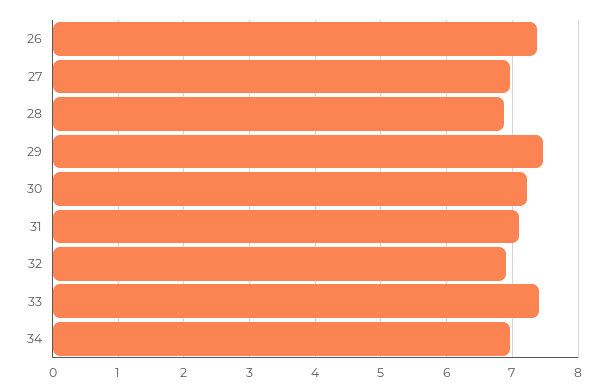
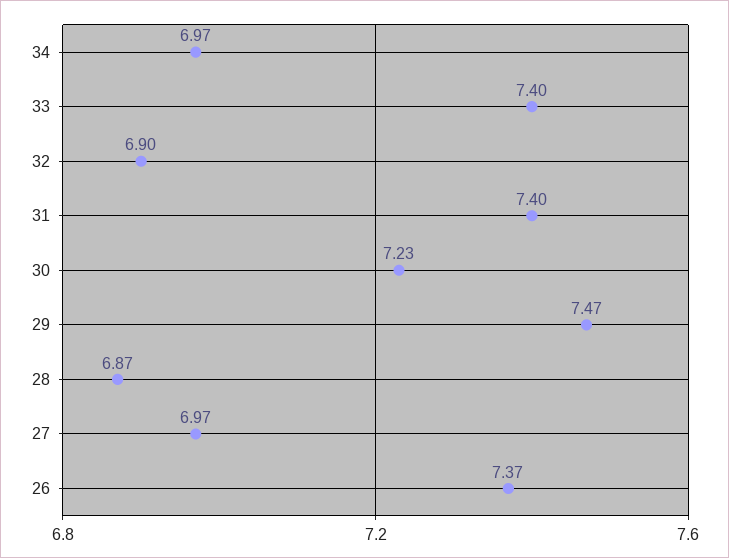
  {
    "26": 7.37,
    "27": 6.97,
    "28": 6.87,
    "29": 7.47,
    "30": 7.23,
-   "31": 7.1,
+   "31": 7.4,
    "32": 6.9,
    "33": 7.4,
    "34": 6.97
  }

